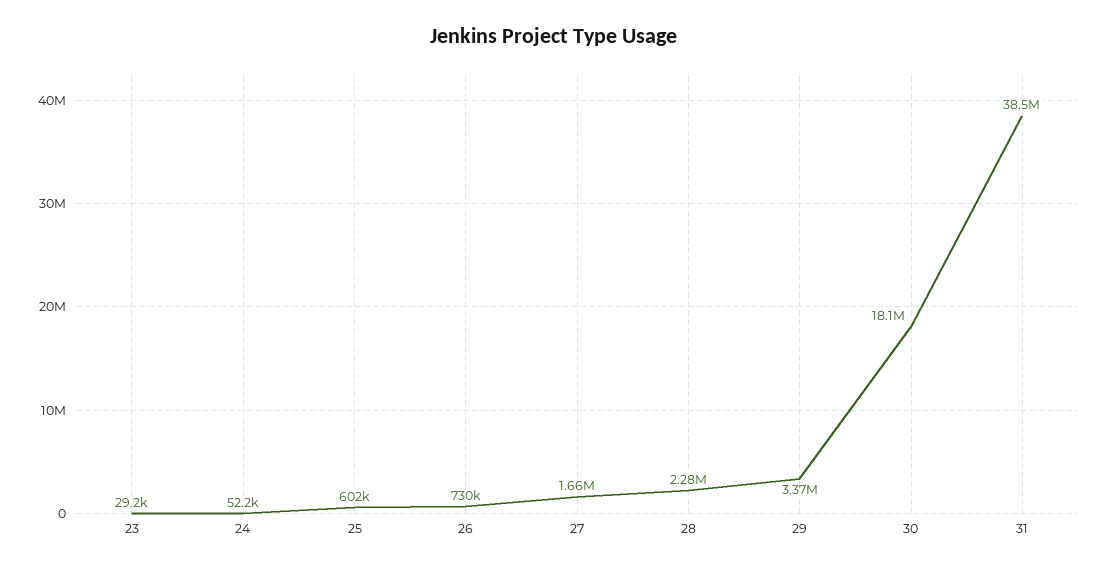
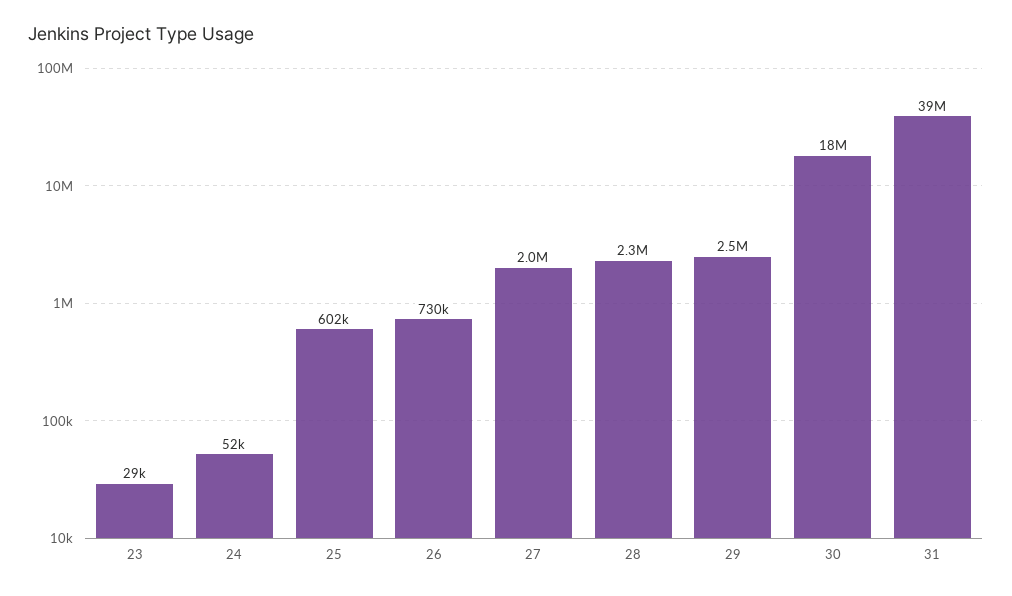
  {
    "23": 29200,
    "24": 52200,
    "25": 602000,
    "26": 730000,
-   "27": 1660000,
+   "27": 2000000,
    "28": 2280000,
-   "29": 3370000,
+   "29": 2500000,
    "30": 18100000,
    "31": 38500000
  }

